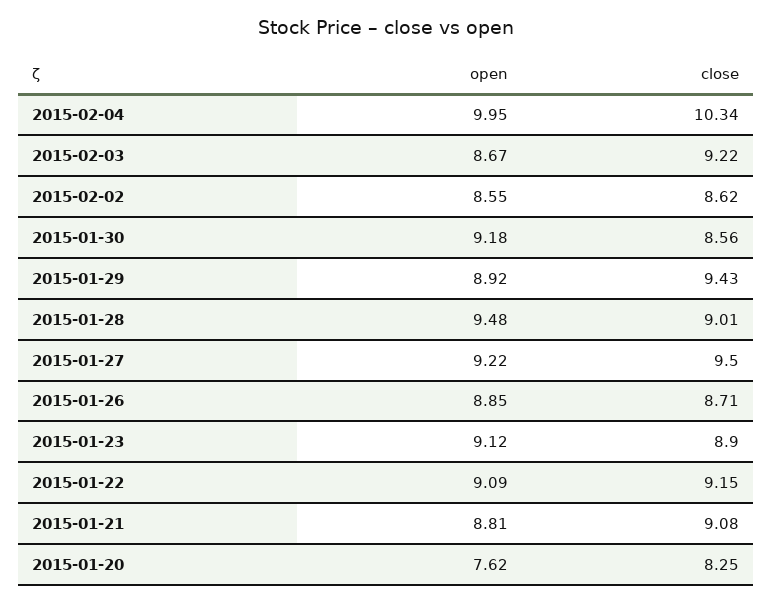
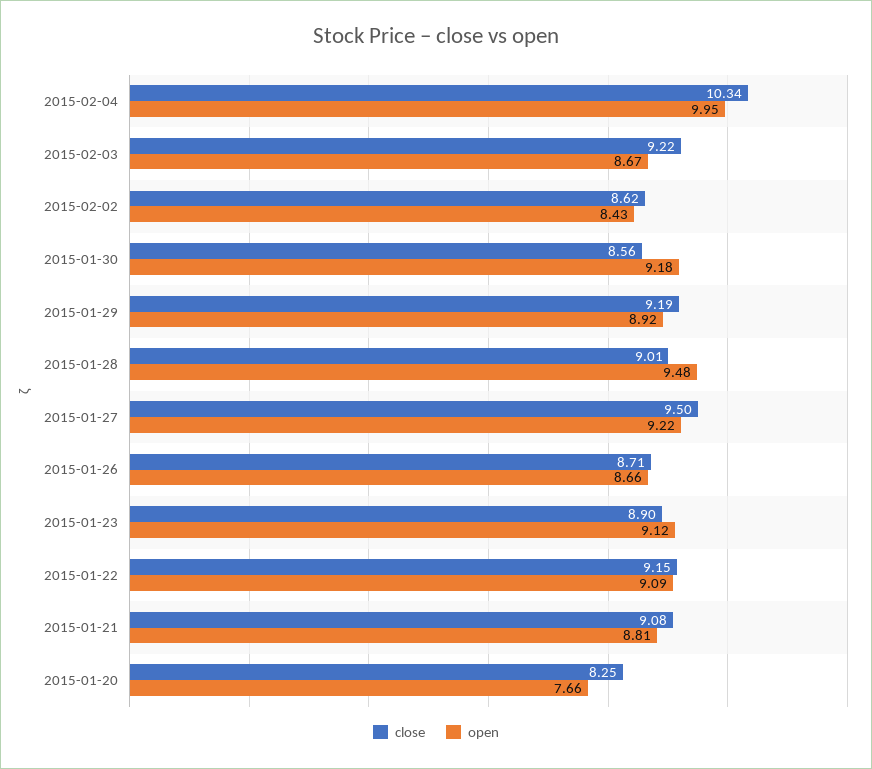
  {
    "open": {
      "2015-02-04": 9.95,
      "2015-02-03": 8.67,
-     "2015-02-02": 8.55,
+     "2015-02-02": 8.43,
      "2015-01-30": 9.18,
      "2015-01-29": 8.92,
      "2015-01-28": 9.48,
      "2015-01-27": 9.22,
-     "2015-01-26": 8.85,
+     "2015-01-26": 8.66,
      "2015-01-23": 9.12,
      "2015-01-22": 9.09,
      "2015-01-21": 8.81,
-     "2015-01-20": 7.62
+     "2015-01-20": 7.66
    },
    "close": {
      "2015-02-04": 10.34,
      "2015-02-03": 9.22,
      "2015-02-02": 8.62,
      "2015-01-30": 8.56,
-     "2015-01-29": 9.43,
+     "2015-01-29": 9.19,
      "2015-01-28": 9.01,
      "2015-01-27": 9.5,
      "2015-01-26": 8.71,
      "2015-01-23": 8.9,
      "2015-01-22": 9.15,
      "2015-01-21": 9.08,
      "2015-01-20": 8.25
    }
  }

